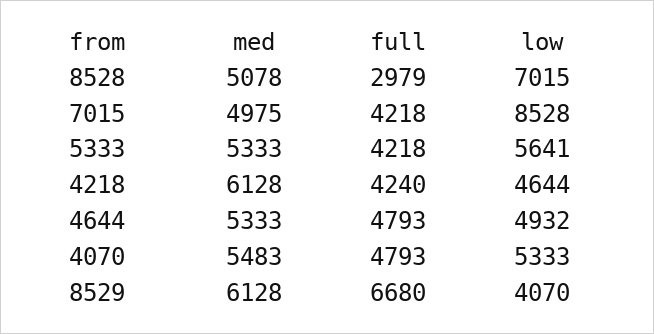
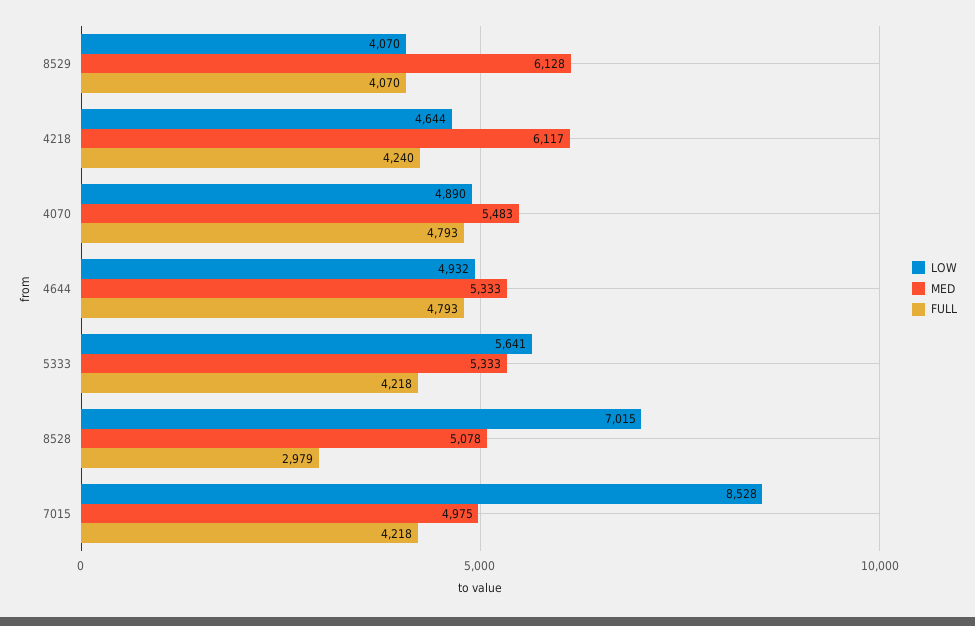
  {
    "med": {
      "8528": 5078,
      "7015": 4975,
      "5333": 5333,
-     "4218": 6128,
+     "4218": 6117,
      "4644": 5333,
      "4070": 5483,
      "8529": 6128
    },
    "full": {
      "8528": 2979,
      "7015": 4218,
      "5333": 4218,
      "4218": 4240,
      "4644": 4793,
      "4070": 4793,
-     "8529": 6680
+     "8529": 4070
    },
    "low": {
      "8528": 7015,
      "7015": 8528,
      "5333": 5641,
      "4218": 4644,
      "4644": 4932,
-     "4070": 5333,
+     "4070": 4890,
      "8529": 4070
    }
  }

